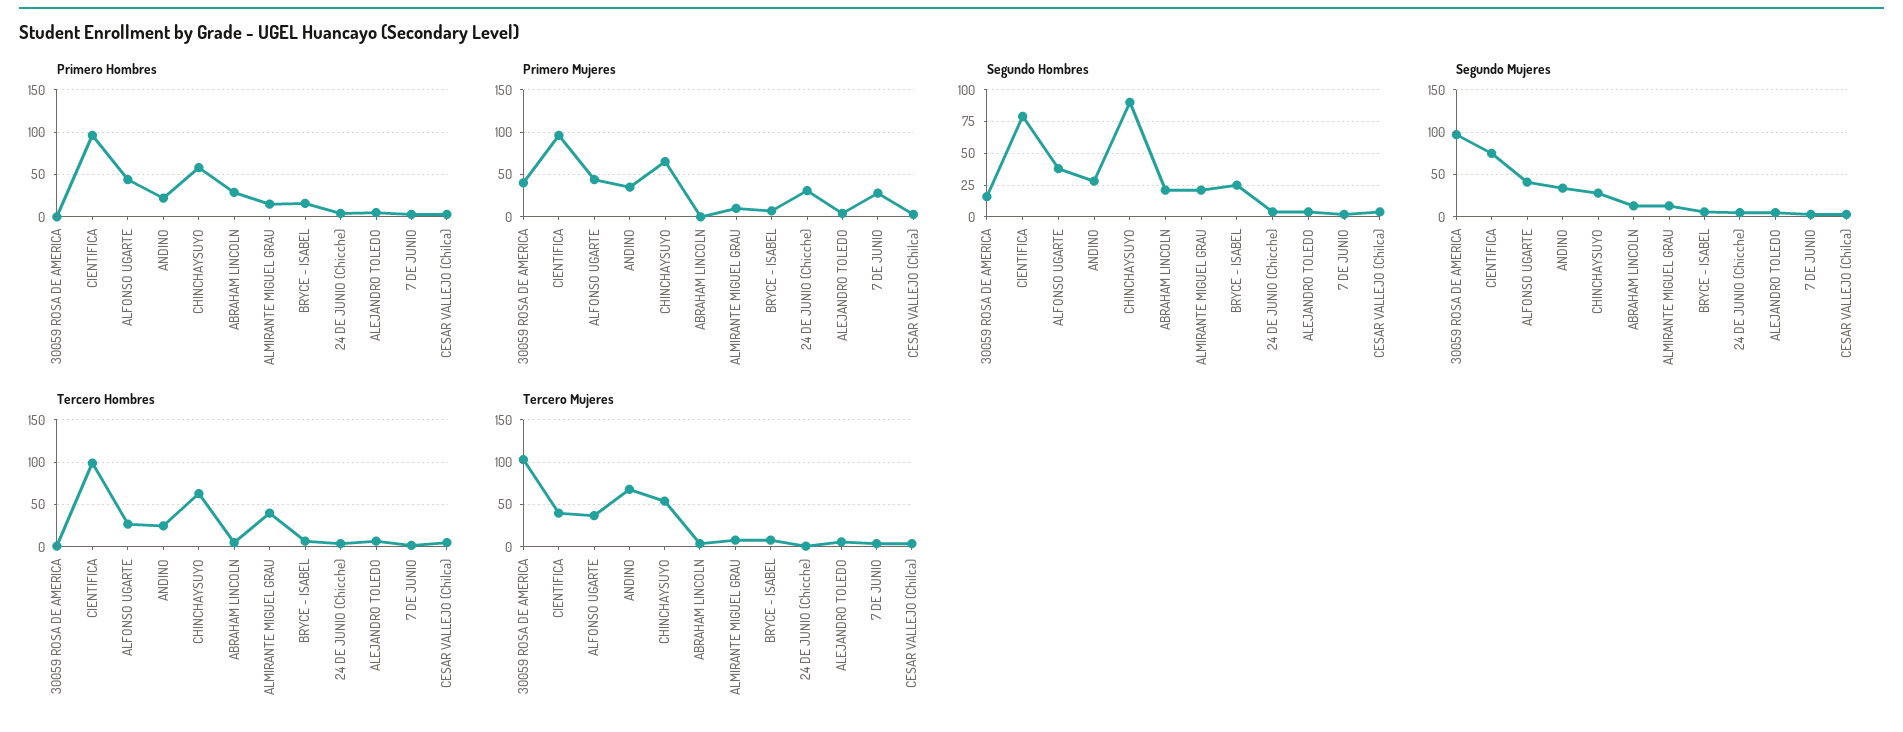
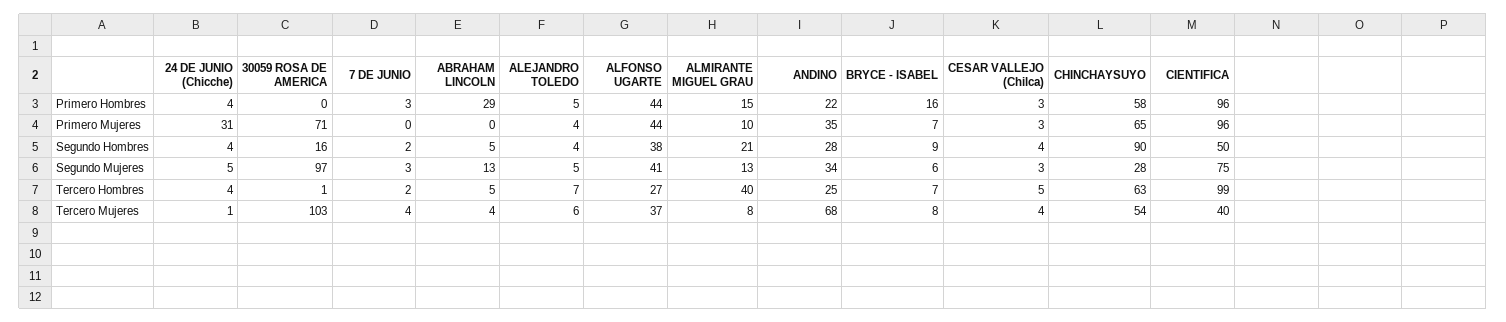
  {
    "Primero Hombres": {
      "30059 ROSA DE AMERICA": 0,
      "CIENTIFICA": 96,
      "ALFONSO UGARTE": 44,
      "ANDINO": 22,
      "CHINCHAYSUYO": 58,
      "ABRAHAM LINCOLN": 29,
      "ALMIRANTE MIGUEL GRAU": 15,
      "BRYCE - ISABEL": 16,
      "24 DE JUNIO (Chicche)": 4,
      "ALEJANDRO TOLEDO": 5,
      "7 DE JUNIO": 3,
      "CESAR VALLEJO (Chilca)": 3
    },
    "Primero Mujeres": {
-     "30059 ROSA DE AMERICA": 40,
+     "30059 ROSA DE AMERICA": 71,
      "CIENTIFICA": 96,
      "ALFONSO UGARTE": 44,
      "ANDINO": 35,
      "CHINCHAYSUYO": 65,
      "ABRAHAM LINCOLN": 0,
      "ALMIRANTE MIGUEL GRAU": 10,
      "BRYCE - ISABEL": 7,
      "24 DE JUNIO (Chicche)": 31,
      "ALEJANDRO TOLEDO": 4,
-     "7 DE JUNIO": 30,
+     "7 DE JUNIO": 0,
      "CESAR VALLEJO (Chilca)": 3
    },
    "Segundo Hombres": {
      "30059 ROSA DE AMERICA": 16,
-     "CIENTIFICA": 80,
+     "CIENTIFICA": 50,
      "ALFONSO UGARTE": 38,
      "ANDINO": 28,
      "CHINCHAYSUYO": 90,
-     "ABRAHAM LINCOLN": 20,
+     "ABRAHAM LINCOLN": 5,
      "ALMIRANTE MIGUEL GRAU": 21,
-     "BRYCE - ISABEL": 25,
+     "BRYCE - ISABEL": 9,
      "24 DE JUNIO (Chicche)": 4,
      "ALEJANDRO TOLEDO": 4,
      "7 DE JUNIO": 2,
      "CESAR VALLEJO (Chilca)": 4
    },
    "Segundo Mujeres": {
      "30059 ROSA DE AMERICA": 97,
      "CIENTIFICA": 75,
      "ALFONSO UGARTE": 41,
      "ANDINO": 34,
      "CHINCHAYSUYO": 28,
      "ABRAHAM LINCOLN": 13,
      "ALMIRANTE MIGUEL GRAU": 13,
      "BRYCE - ISABEL": 6,
      "24 DE JUNIO (Chicche)": 5,
      "ALEJANDRO TOLEDO": 5,
      "7 DE JUNIO": 3,
      "CESAR VALLEJO (Chilca)": 3
    },
    "Tercero Hombres": {
      "30059 ROSA DE AMERICA": 1,
      "CIENTIFICA": 99,
      "ALFONSO UGARTE": 27,
      "ANDINO": 25,
      "CHINCHAYSUYO": 63,
      "ABRAHAM LINCOLN": 5,
      "ALMIRANTE MIGUEL GRAU": 40,
      "BRYCE - ISABEL": 7,
      "24 DE JUNIO (Chicche)": 4,
      "ALEJANDRO TOLEDO": 7,
      "7 DE JUNIO": 2,
      "CESAR VALLEJO (Chilca)": 5
    },
    "Tercero Mujeres": {
      "30059 ROSA DE AMERICA": 103,
      "CIENTIFICA": 40,
      "ALFONSO UGARTE": 37,
      "ANDINO": 68,
      "CHINCHAYSUYO": 54,
      "ABRAHAM LINCOLN": 4,
      "ALMIRANTE MIGUEL GRAU": 8,
      "BRYCE - ISABEL": 8,
      "24 DE JUNIO (Chicche)": 1,
      "ALEJANDRO TOLEDO": 6,
      "7 DE JUNIO": 4,
      "CESAR VALLEJO (Chilca)": 4
    }
  }

